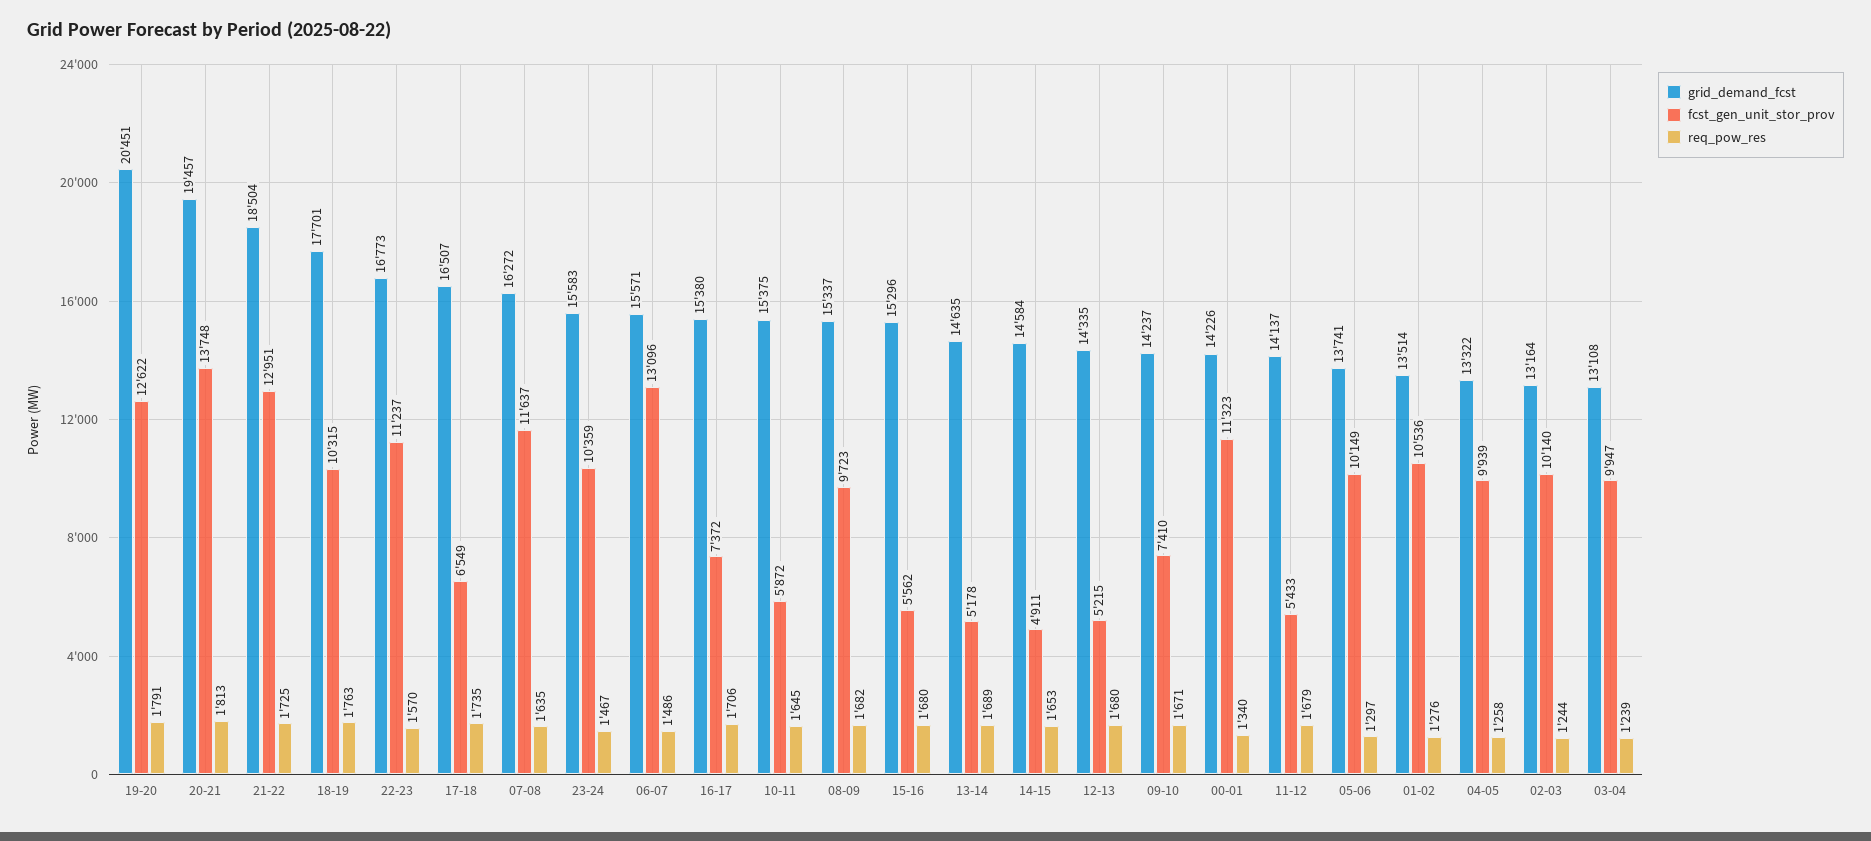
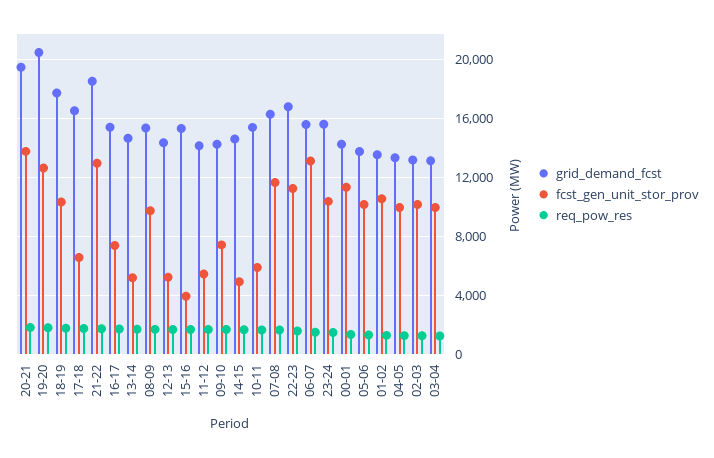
  {
    "grid_demand_fcst": {
      "19-20": 20451,
      "20-21": 19457,
      "21-22": 18504,
      "18-19": 17701,
      "22-23": 16773,
      "17-18": 16507,
      "07-08": 16272,
      "23-24": 15583,
      "06-07": 15571,
      "16-17": 15380,
      "10-11": 15375,
      "08-09": 15337,
      "15-16": 15296,
      "13-14": 14635,
      "14-15": 14584,
      "12-13": 14335,
      "09-10": 14237,
      "00-01": 14226,
      "11-12": 14137,
      "05-06": 13741,
      "01-02": 13514,
      "04-05": 13322,
      "02-03": 13164,
      "03-04": 13108
    },
    "fcst_gen_unit_stor_prov": {
      "19-20": 12622,
      "20-21": 13748,
      "21-22": 12951,
      "18-19": 10315,
      "22-23": 11237,
      "17-18": 6549,
      "07-08": 11637,
      "23-24": 10359,
      "06-07": 13096,
      "16-17": 7372,
      "10-11": 5872,
      "08-09": 9723,
-     "15-16": 5562,
+     "15-16": 4000,
      "13-14": 5178,
      "14-15": 4911,
      "12-13": 5215,
      "09-10": 7410,
      "00-01": 11323,
      "11-12": 5433,
      "05-06": 10149,
      "01-02": 10536,
      "04-05": 9939,
      "02-03": 10140,
      "03-04": 9947
    },
    "req_pow_res": {
      "19-20": 1791,
      "20-21": 1813,
      "21-22": 1725,
      "18-19": 1763,
      "22-23": 1570,
      "17-18": 1735,
      "07-08": 1635,
      "23-24": 1467,
      "06-07": 1486,
      "16-17": 1706,
      "10-11": 1645,
      "08-09": 1682,
      "15-16": 1680,
      "13-14": 1689,
      "14-15": 1653,
      "12-13": 1680,
      "09-10": 1671,
      "00-01": 1340,
      "11-12": 1679,
      "05-06": 1297,
      "01-02": 1276,
      "04-05": 1258,
      "02-03": 1244,
      "03-04": 1239
    }
  }

